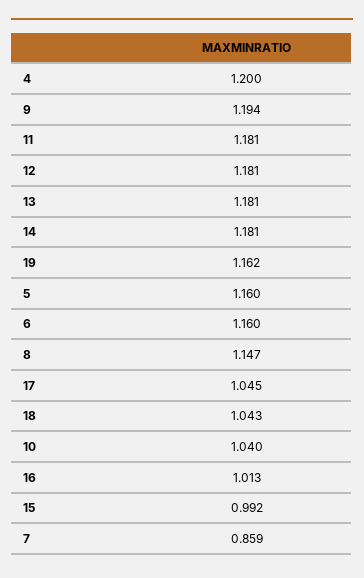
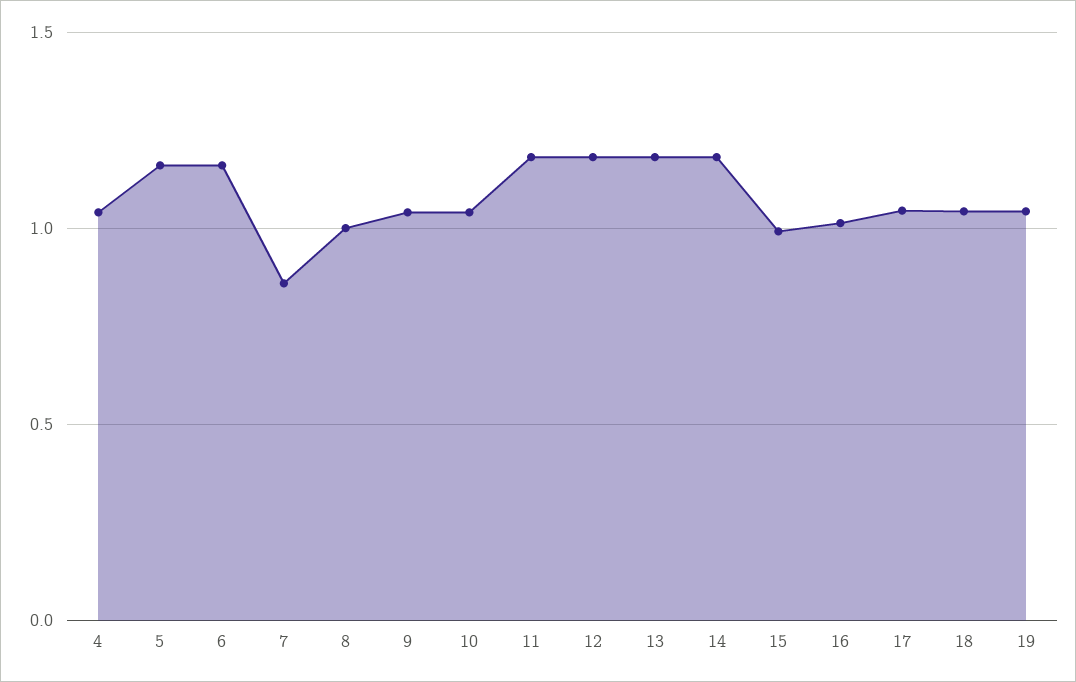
  {
-   "4": 1.2,
+   "4": 1.05,
-   "9": 1.194,
+   "9": 1.05,
    "11": 1.181,
    "12": 1.181,
    "13": 1.181,
    "14": 1.181,
-   "19": 1.162,
+   "19": 1.05,
    "5": 1.16,
    "6": 1.16,
-   "8": 1.147,
+   "8": 1,
    "17": 1.045,
    "18": 1.043,
    "10": 1.04,
    "16": 1.013,
    "15": 0.992,
    "7": 0.859
  }

